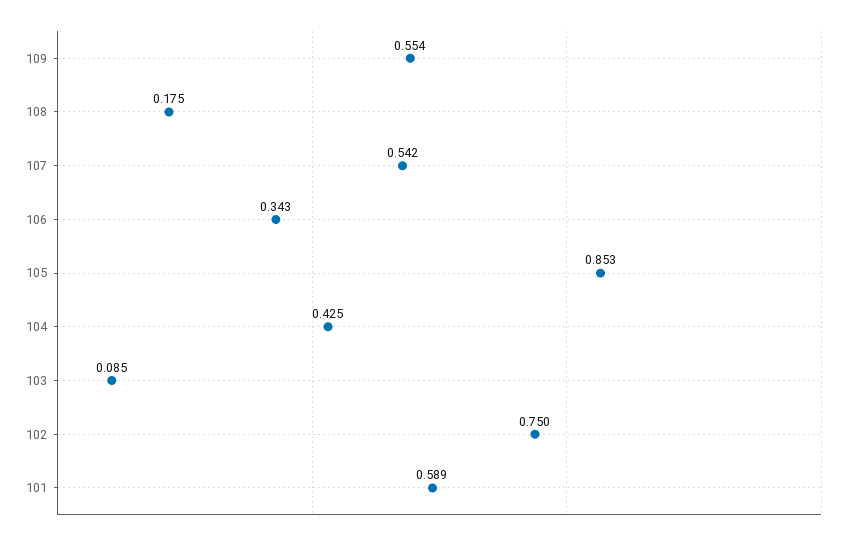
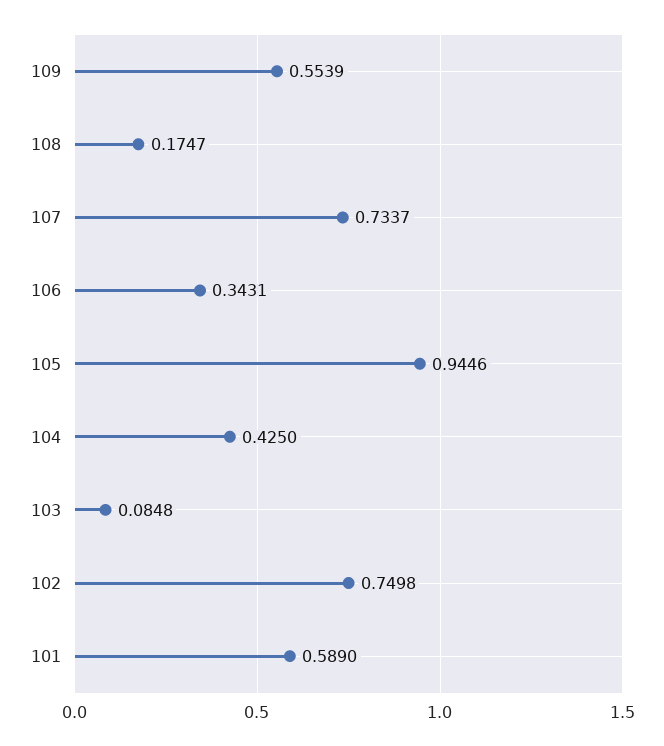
  {
    "109": 0.5539,
    "108": 0.1747,
-   "107": 0.542,
+   "107": 0.7337,
    "106": 0.3431,
-   "105": 0.853,
+   "105": 0.9446,
    "104": 0.425,
    "103": 0.0848,
    "102": 0.7498,
    "101": 0.589
  }

